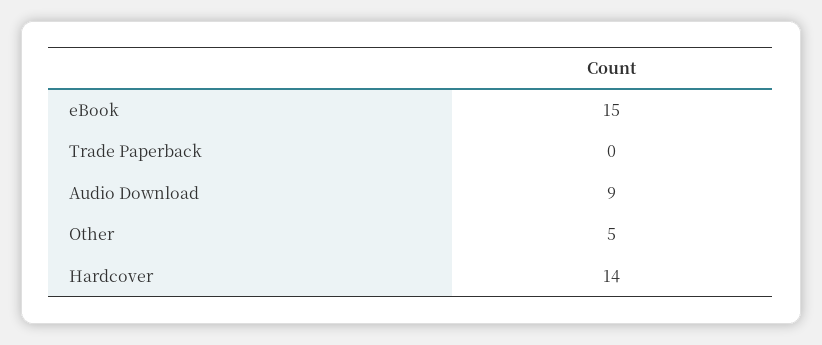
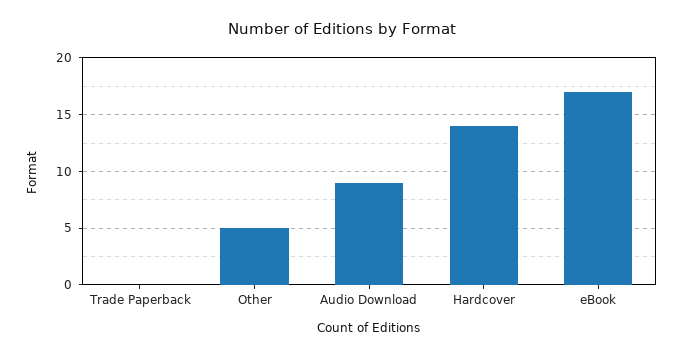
  {
-   "eBook": 15,
+   "eBook": 17,
    "Trade Paperback": 0,
    "Audio Download": 9,
    "Other": 5,
    "Hardcover": 14
  }

